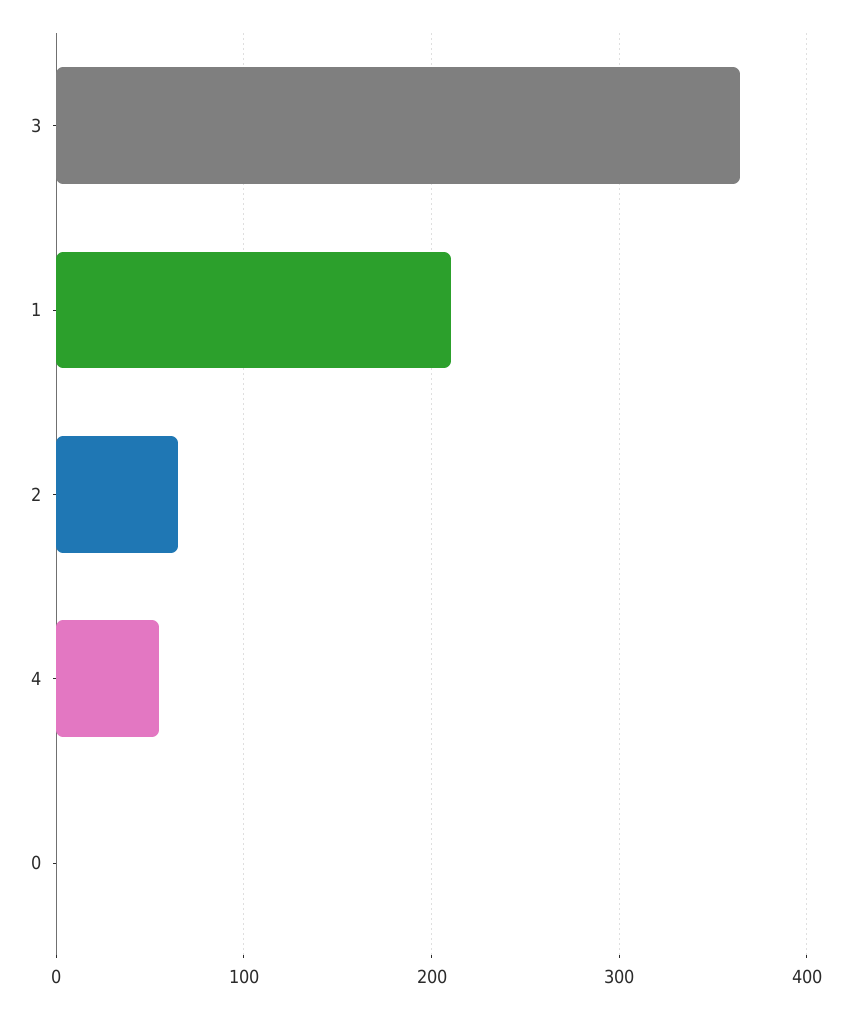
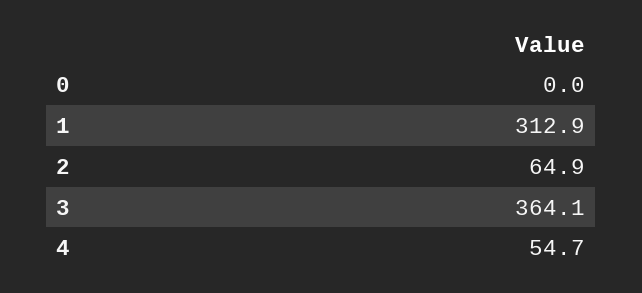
  {
    "3": 364.1,
-   "1": 210,
+   "1": 312.9,
    "2": 64.9,
    "4": 54.7,
    "0": 0
  }

